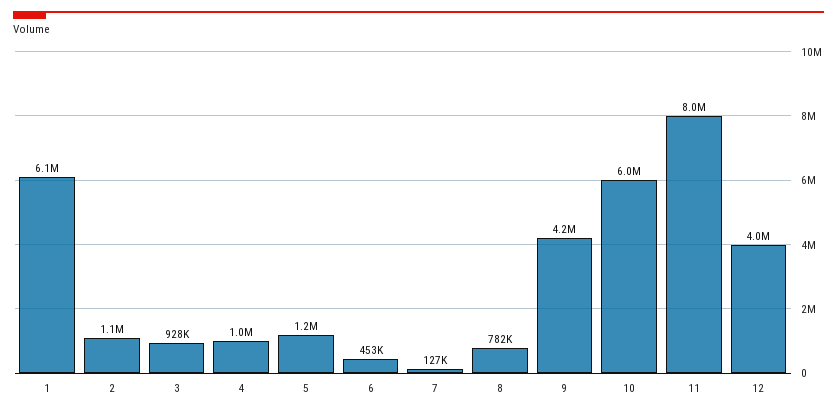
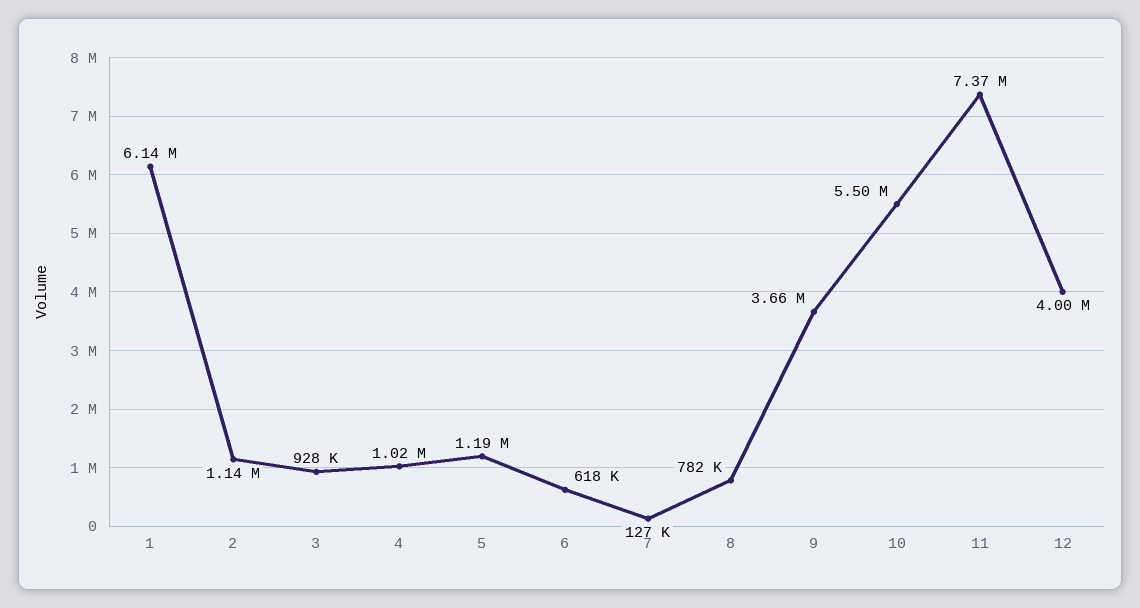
  {
    "1": 6140000,
    "2": 1140000,
    "3": 928000,
    "4": 1020000,
    "5": 1190000,
-   "6": 453000,
+   "6": 618000,
    "7": 127000,
    "8": 782000,
-   "9": 4200000,
+   "9": 3660000,
-   "10": 6000000,
+   "10": 5500000,
-   "11": 8000000,
+   "11": 7370000,
    "12": 4000000
  }

